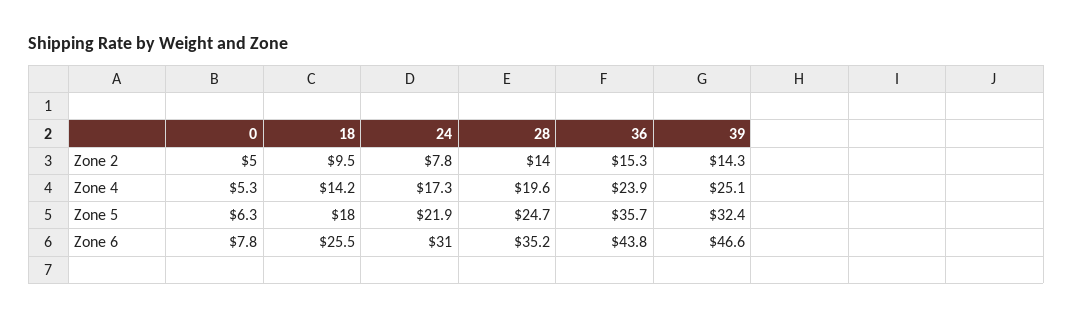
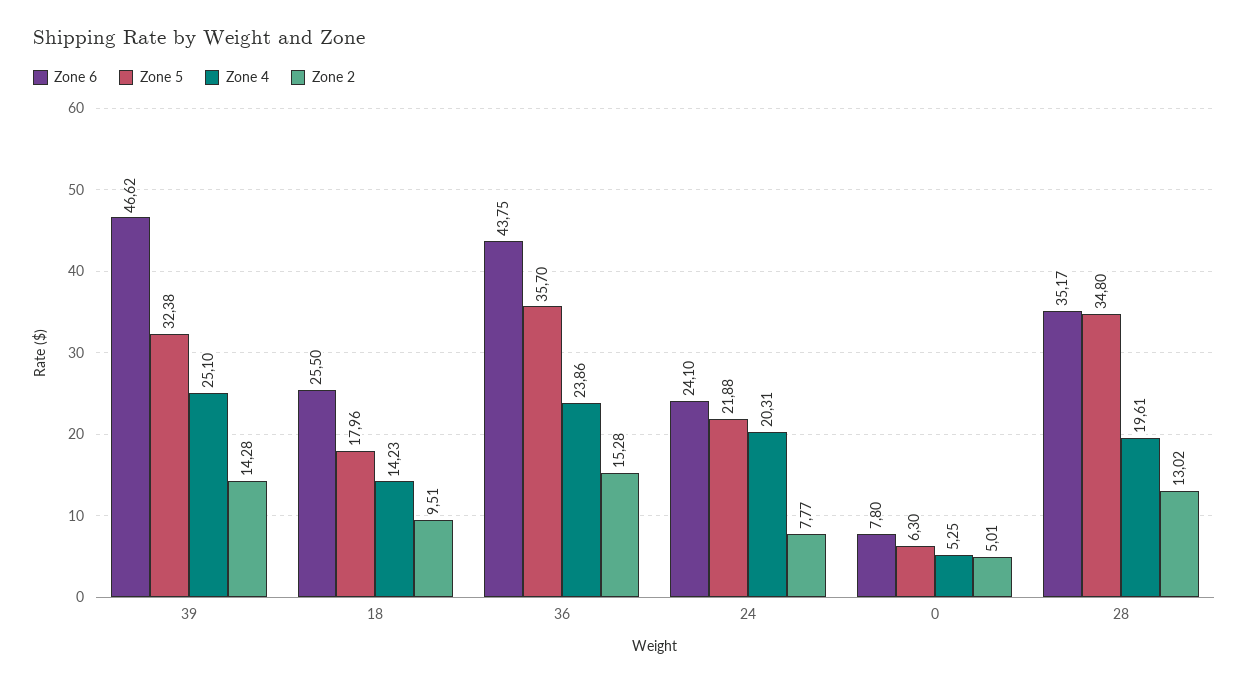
  {
    "Zone 2": {
      "0": 5.01,
      "18": 9.51,
      "24": 7.77,
-     "28": 14,
+     "28": 13.02,
      "36": 15.28,
      "39": 14.28
    },
    "Zone 4": {
      "0": 5.25,
      "18": 14.23,
-     "24": 17.3,
+     "24": 20.31,
      "28": 19.61,
      "36": 23.86,
      "39": 25.1
    },
    "Zone 5": {
      "0": 6.3,
      "18": 17.96,
      "24": 21.88,
-     "28": 24.7,
+     "28": 34.8,
      "36": 35.7,
      "39": 32.38
    },
    "Zone 6": {
      "0": 7.8,
      "18": 25.5,
-     "24": 31,
+     "24": 24.1,
      "28": 35.17,
      "36": 43.75,
      "39": 46.62
    }
  }

